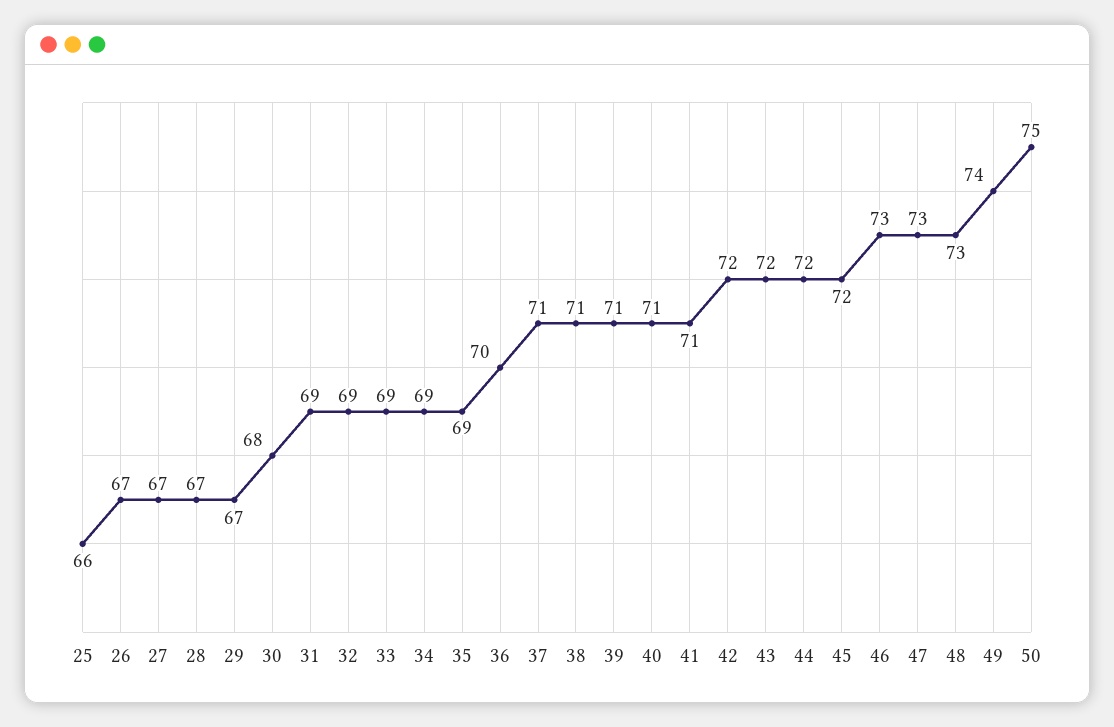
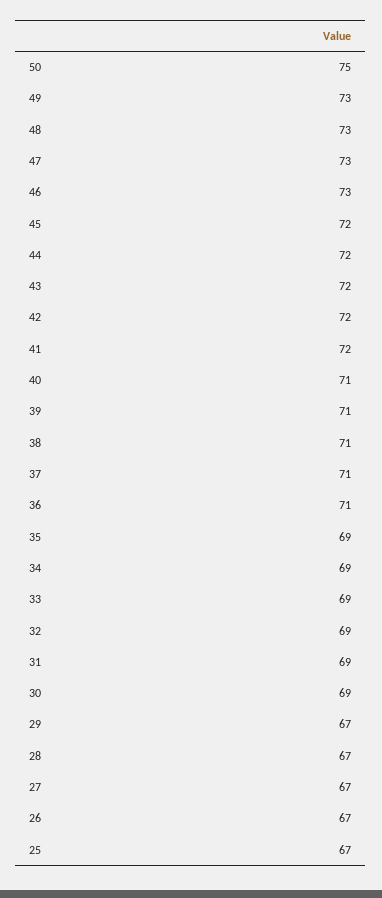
  {
-   "25": 66,
+   "25": 67,
    "26": 67,
    "27": 67,
    "28": 67,
    "29": 67,
-   "30": 68,
+   "30": 69,
    "31": 69,
    "32": 69,
    "33": 69,
    "34": 69,
    "35": 69,
-   "36": 70,
+   "36": 71,
    "37": 71,
    "38": 71,
    "39": 71,
    "40": 71,
-   "41": 71,
+   "41": 72,
    "42": 72,
    "43": 72,
    "44": 72,
    "45": 72,
    "46": 73,
    "47": 73,
    "48": 73,
-   "49": 74,
+   "49": 73,
    "50": 75
  }

